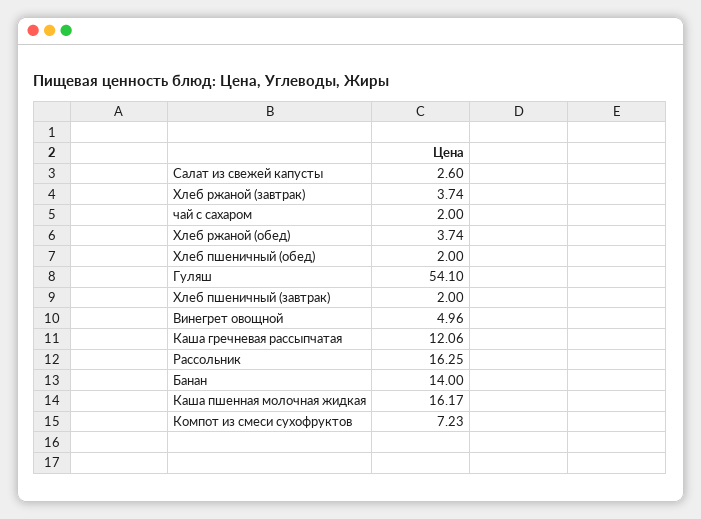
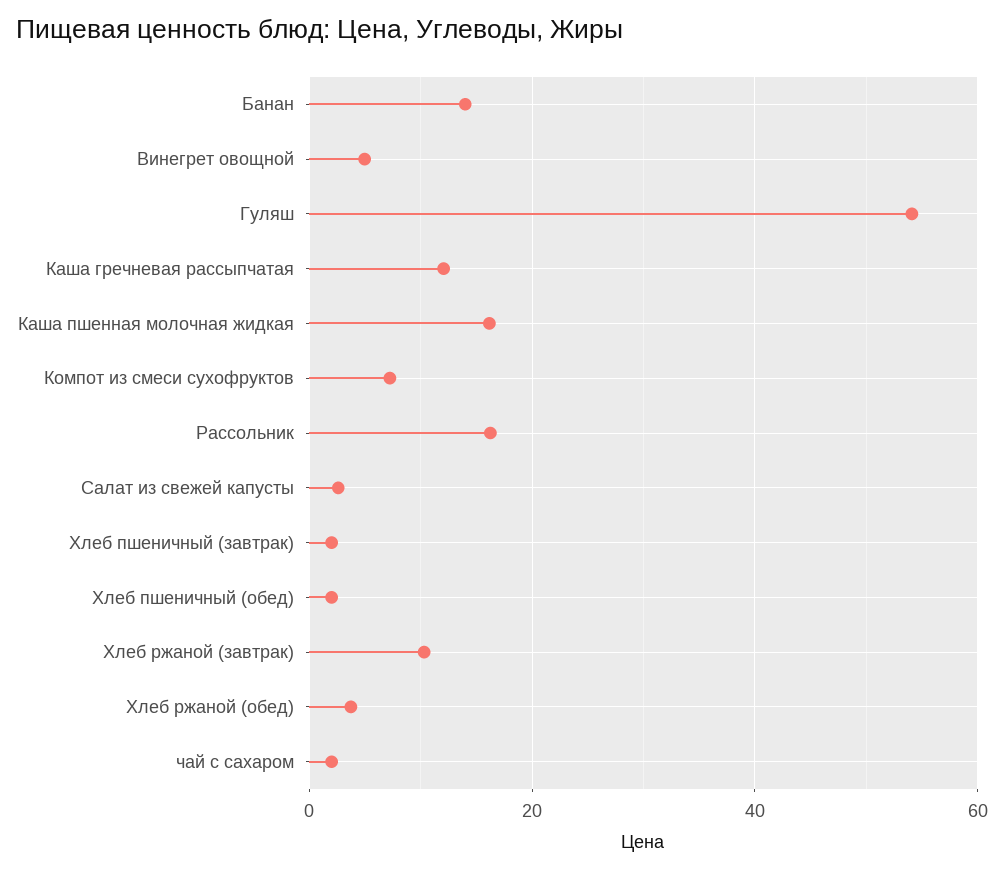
  {
    "Салат из свежей капусты": 2.6,
-   "Хлеб ржаной (завтрак)": 3.74,
+   "Хлеб ржаной (завтрак)": 10,
    "чай с сахаром": 2,
    "Хлеб ржаной (обед)": 3.74,
    "Хлеб пшеничный (обед)": 2,
    "Гуляш": 54.1,
    "Хлеб пшеничный (завтрак)": 2,
    "Винегрет овощной": 4.96,
    "Каша гречневая рассыпчатая": 12.06,
    "Рассольник": 16.25,
    "Банан": 14,
    "Каша пшенная молочная жидкая": 16.17,
    "Компот из смеси сухофруктов": 7.23
  }

